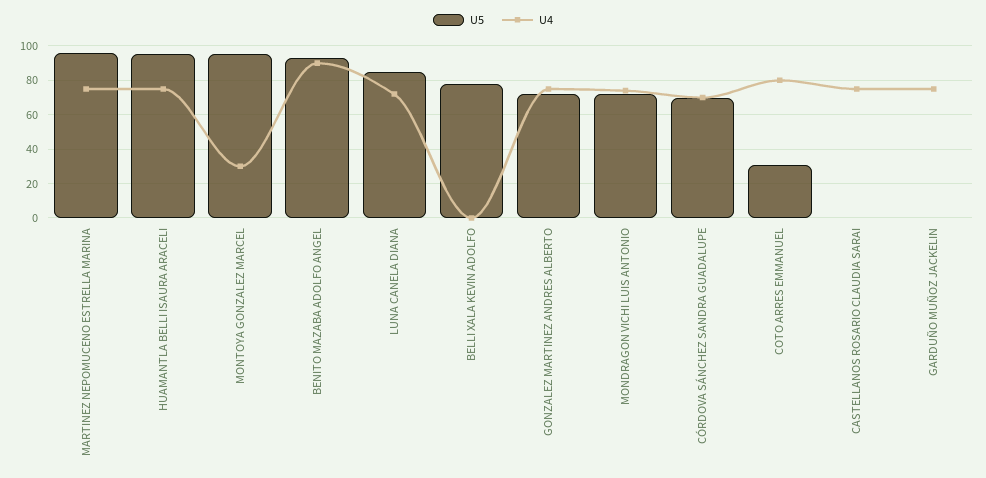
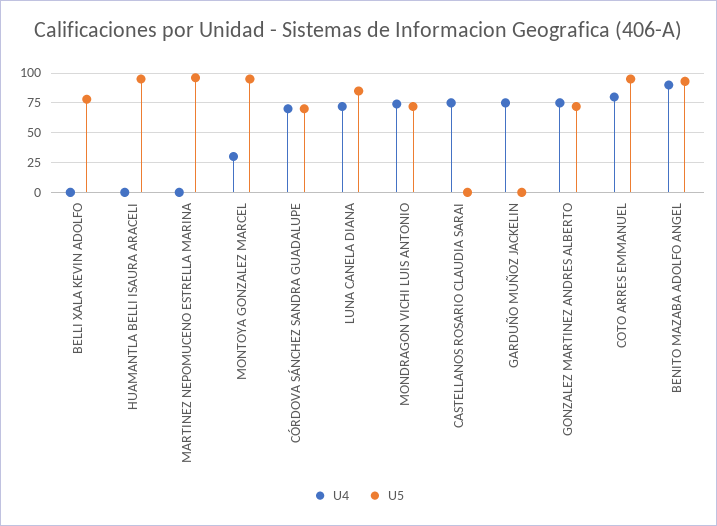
  {
    "U5": {
      "MARTINEZ NEPOMUCENO ESTRELLA MARINA": 95,
      "HUAMANTLA BELLI ISAURA ARACELI": 95,
      "MONTOYA GONZALEZ MARCEL": 95,
      "BENITO MAZABA ADOLFO ANGEL": 95,
      "LUNA CANELA DIANA": 85,
      "BELLI XALA KEVIN ADOLFO": 80,
      "GONZALEZ MARTINEZ ANDRES ALBERTO": 70,
      "MONDRAGON VICHI LUIS ANTONIO": 70,
      "CÓRDOVA SÁNCHEZ SANDRA GUADALUPE": 70,
-     "COTO ARRES EMMANUEL": 30,
+     "COTO ARRES EMMANUEL": 100,
      "CASTELLANOS ROSARIO CLAUDIA SARAI": 0,
      "GARDUÑO MUÑOZ JACKELIN": 0
    },
    "U4": {
-     "MARTINEZ NEPOMUCENO ESTRELLA MARINA": 75,
+     "MARTINEZ NEPOMUCENO ESTRELLA MARINA": 0,
-     "HUAMANTLA BELLI ISAURA ARACELI": 75,
+     "HUAMANTLA BELLI ISAURA ARACELI": 0,
      "MONTOYA GONZALEZ MARCEL": 30,
      "BENITO MAZABA ADOLFO ANGEL": 90,
      "LUNA CANELA DIANA": 70,
      "BELLI XALA KEVIN ADOLFO": 0,
      "GONZALEZ MARTINEZ ANDRES ALBERTO": 75,
      "MONDRAGON VICHI LUIS ANTONIO": 75,
      "CÓRDOVA SÁNCHEZ SANDRA GUADALUPE": 70,
      "COTO ARRES EMMANUEL": 80,
      "CASTELLANOS ROSARIO CLAUDIA SARAI": 75,
      "GARDUÑO MUÑOZ JACKELIN": 75
    }
  }

